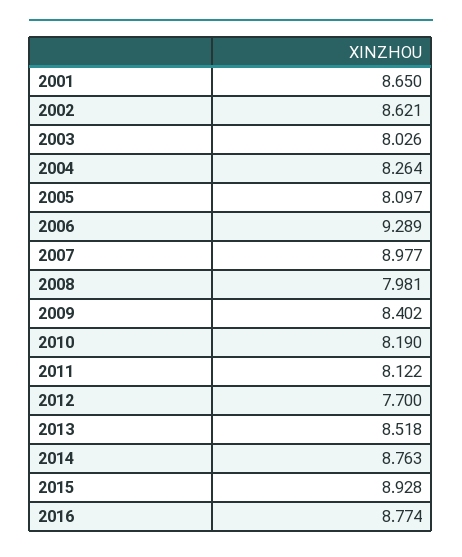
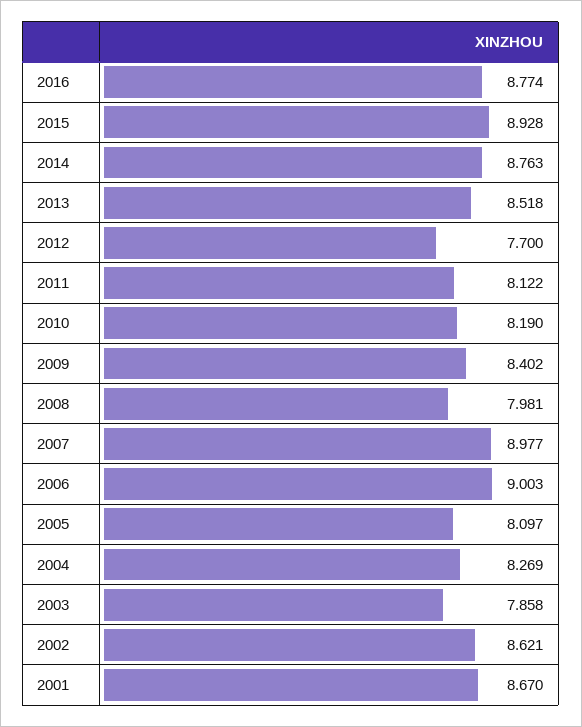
  {
-   "2001": 8.65,
+   "2001": 8.67,
    "2002": 8.621,
-   "2003": 8.026,
+   "2003": 7.858,
-   "2004": 8.264,
+   "2004": 8.269,
    "2005": 8.097,
-   "2006": 9.289,
+   "2006": 9.003,
    "2007": 8.977,
    "2008": 7.981,
    "2009": 8.402,
    "2010": 8.19,
    "2011": 8.122,
    "2012": 7.7,
    "2013": 8.518,
    "2014": 8.763,
    "2015": 8.928,
    "2016": 8.774
  }

